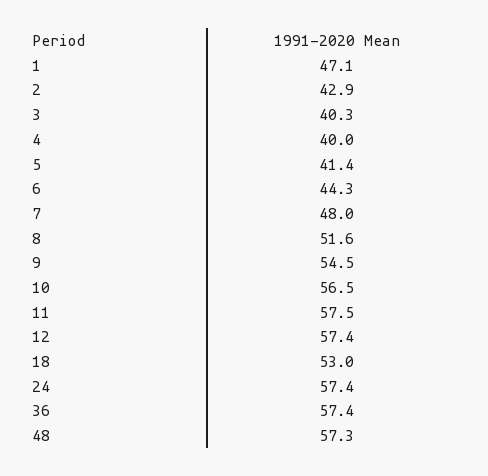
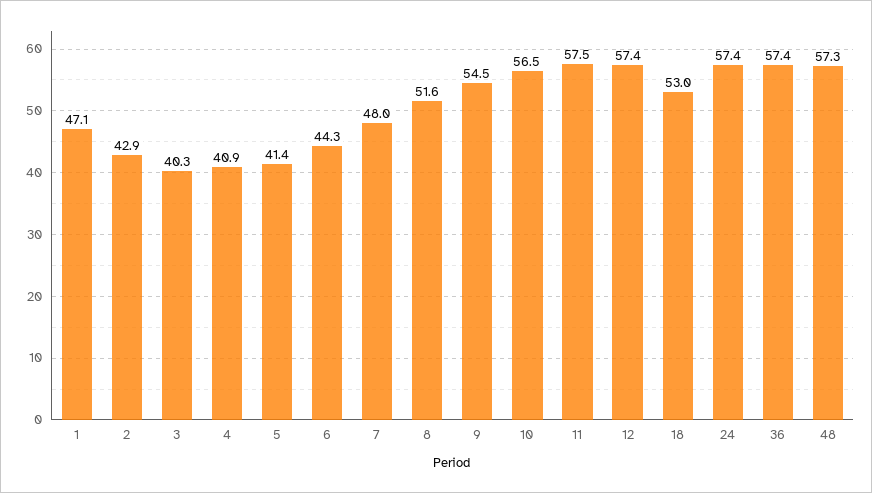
  {
    "1": 47.1,
    "2": 42.9,
    "3": 40.3,
-   "4": 40,
+   "4": 40.9,
    "5": 41.4,
    "6": 44.3,
    "7": 48,
    "8": 51.6,
    "9": 54.5,
    "10": 56.5,
    "11": 57.5,
    "12": 57.4,
    "18": 53,
    "24": 57.4,
    "36": 57.4,
    "48": 57.3
  }

